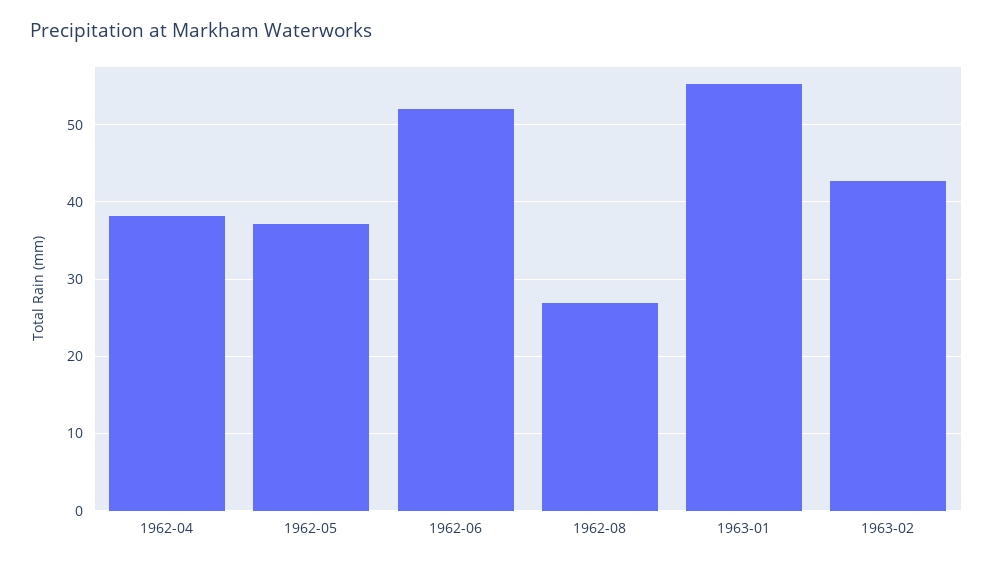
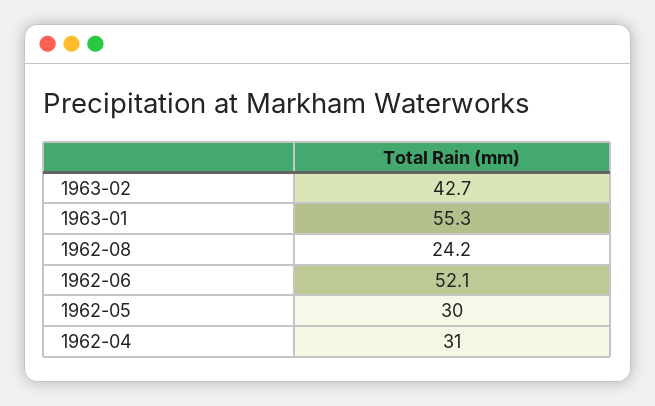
  {
-   "1962-04": 38,
+   "1962-04": 31,
-   "1962-05": 37,
+   "1962-05": 30,
    "1962-06": 52.1,
-   "1962-08": 27,
+   "1962-08": 24.2,
    "1963-01": 55.3,
    "1963-02": 42.7
  }

